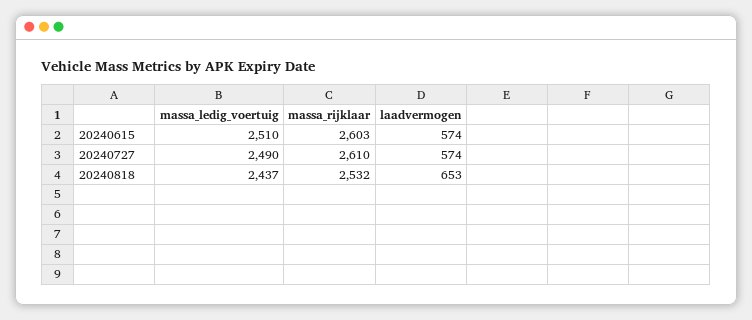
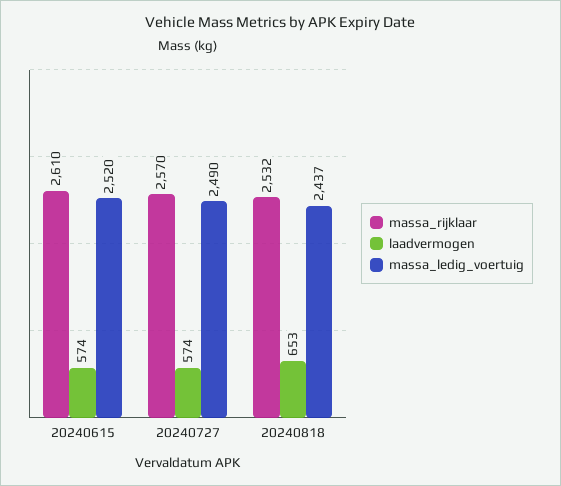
  {
    "massa_ledig_voertuig": {
-     "20240615": 2510,
+     "20240615": 2520,
      "20240727": 2490,
      "20240818": 2437
    },
    "massa_rijklaar": {
-     "20240615": 2603,
+     "20240615": 2610,
-     "20240727": 2610,
+     "20240727": 2570,
      "20240818": 2532
    },
    "laadvermogen": {
      "20240615": 574,
      "20240727": 574,
      "20240818": 653
    }
  }

